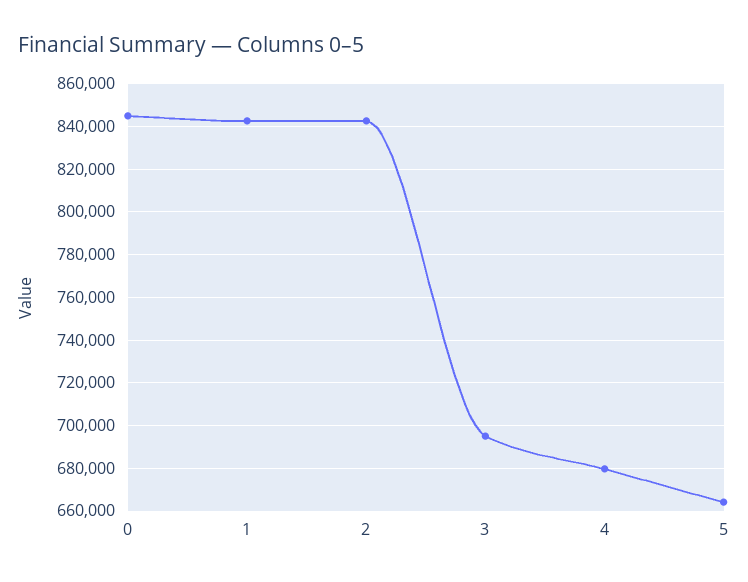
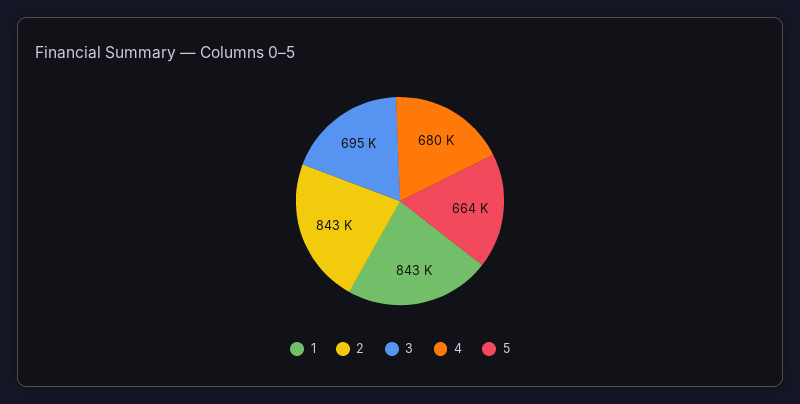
  {
-   "0": 845000,
    "1": 843000,
    "2": 843000,
    "3": 695000,
    "4": 680000,
    "5": 664000
  }

